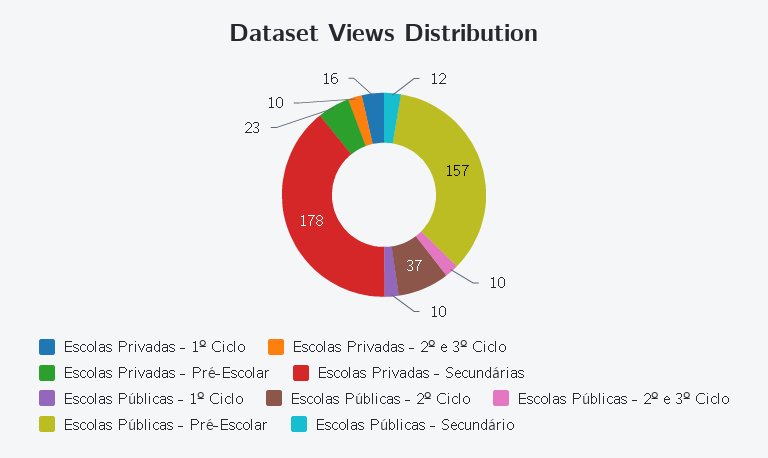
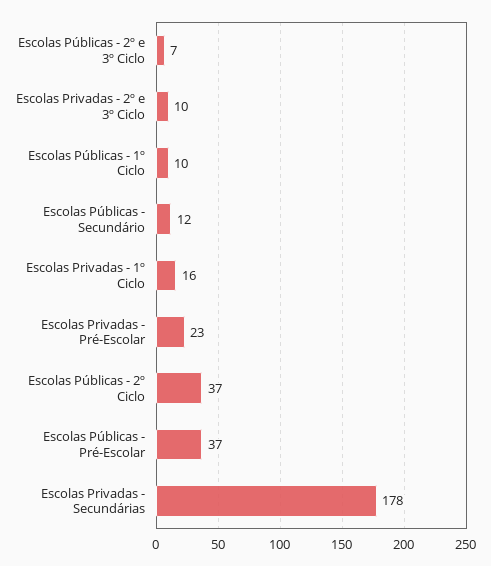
  {
    "Escolas Privadas - 1º Ciclo": 16,
    "Escolas Privadas - 2º e 3º Ciclo": 10,
    "Escolas Privadas - Pré-Escolar": 23,
    "Escolas Privadas - Secundárias": 178,
    "Escolas Públicas - 1º Ciclo": 10,
    "Escolas Públicas - 2º Ciclo": 37,
-   "Escolas Públicas - 2º e 3º Ciclo": 10,
+   "Escolas Públicas - 2º e 3º Ciclo": 7,
-   "Escolas Públicas - Pré-Escolar": 157,
+   "Escolas Públicas - Pré-Escolar": 37,
    "Escolas Públicas - Secundário": 12
  }

